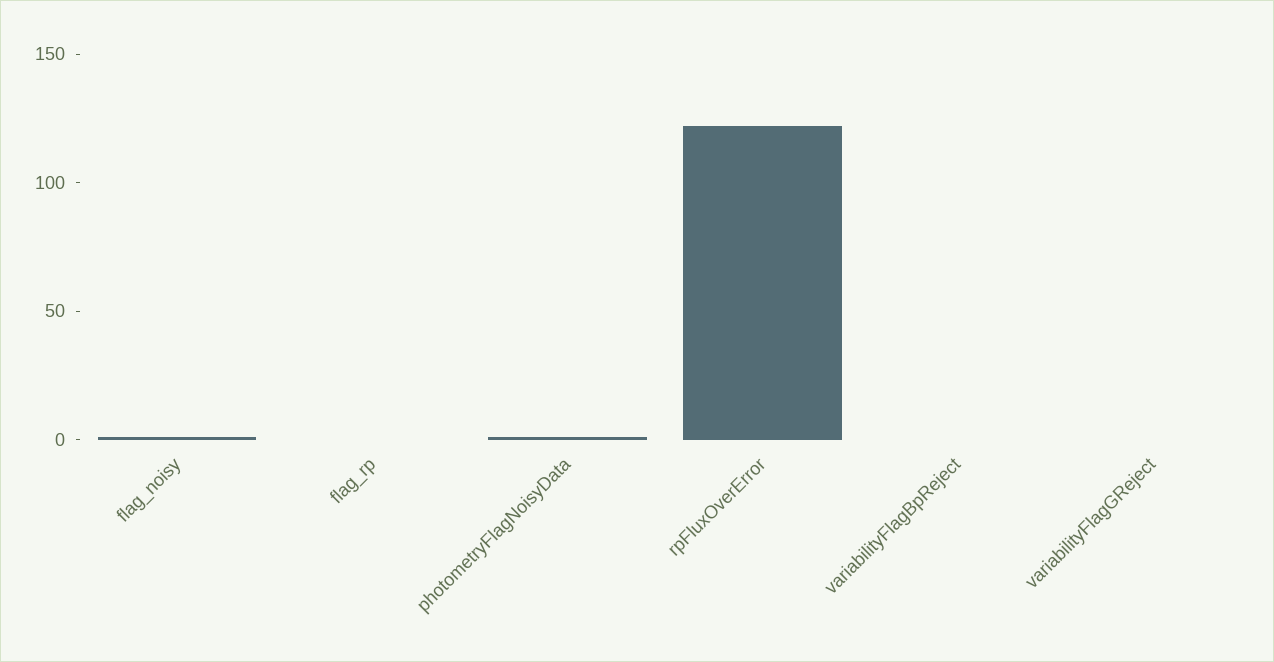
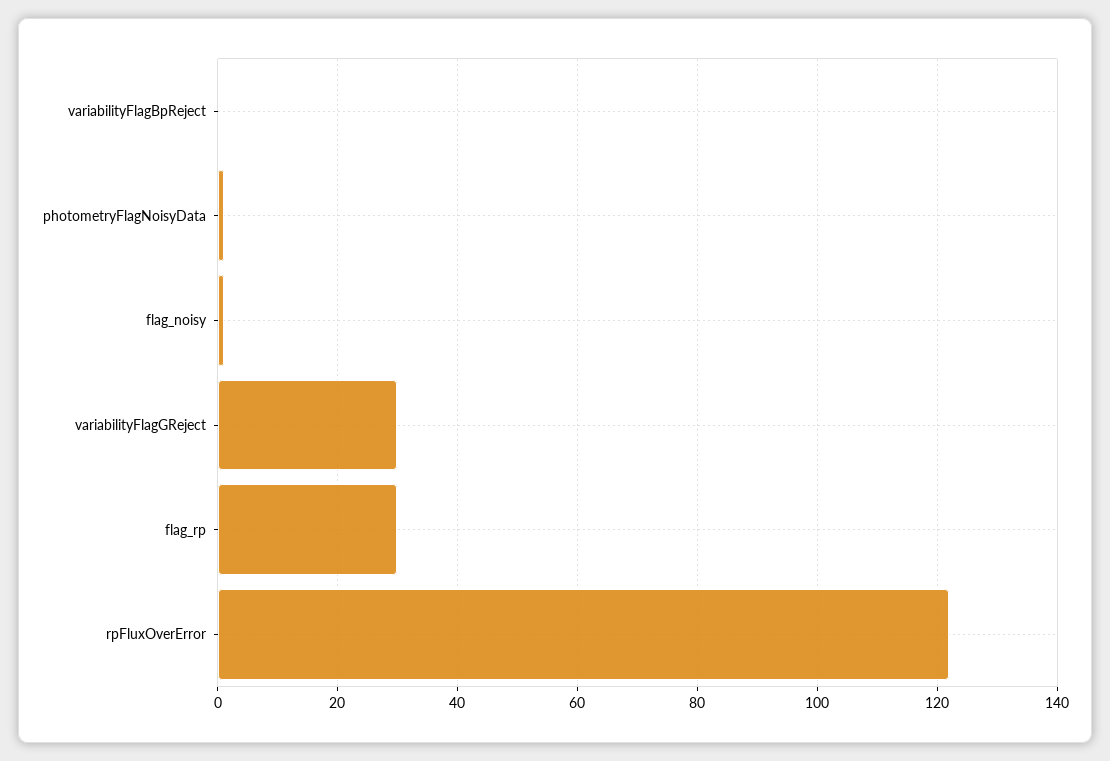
  {
    "flag_noisy": 0,
-   "flag_rp": 0,
+   "flag_rp": 30,
    "photometryFlagNoisyData": 0,
    "rpFluxOverError": 120,
    "variabilityFlagBpReject": 0,
-   "variabilityFlagGReject": 0
+   "variabilityFlagGReject": 30
  }

